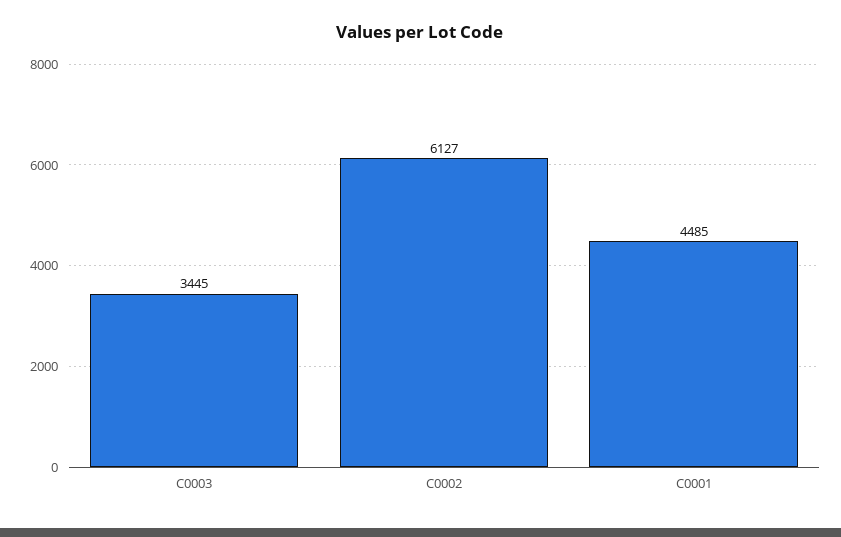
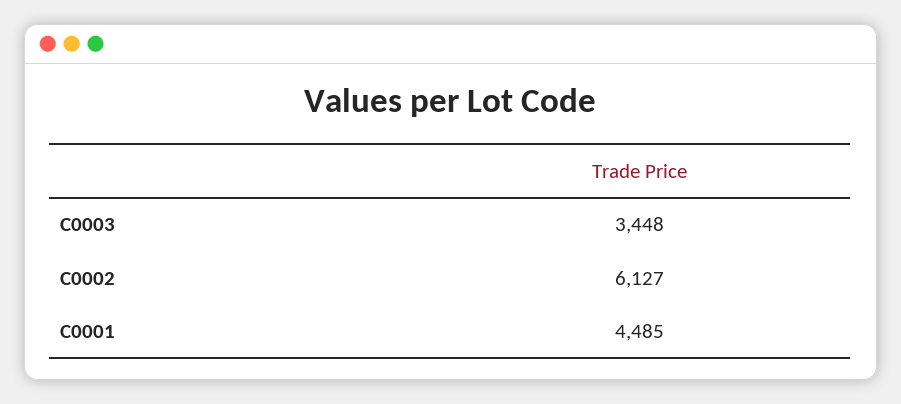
  {
-   "C0003": 3445,
+   "C0003": 3448,
    "C0002": 6127,
    "C0001": 4485
  }

